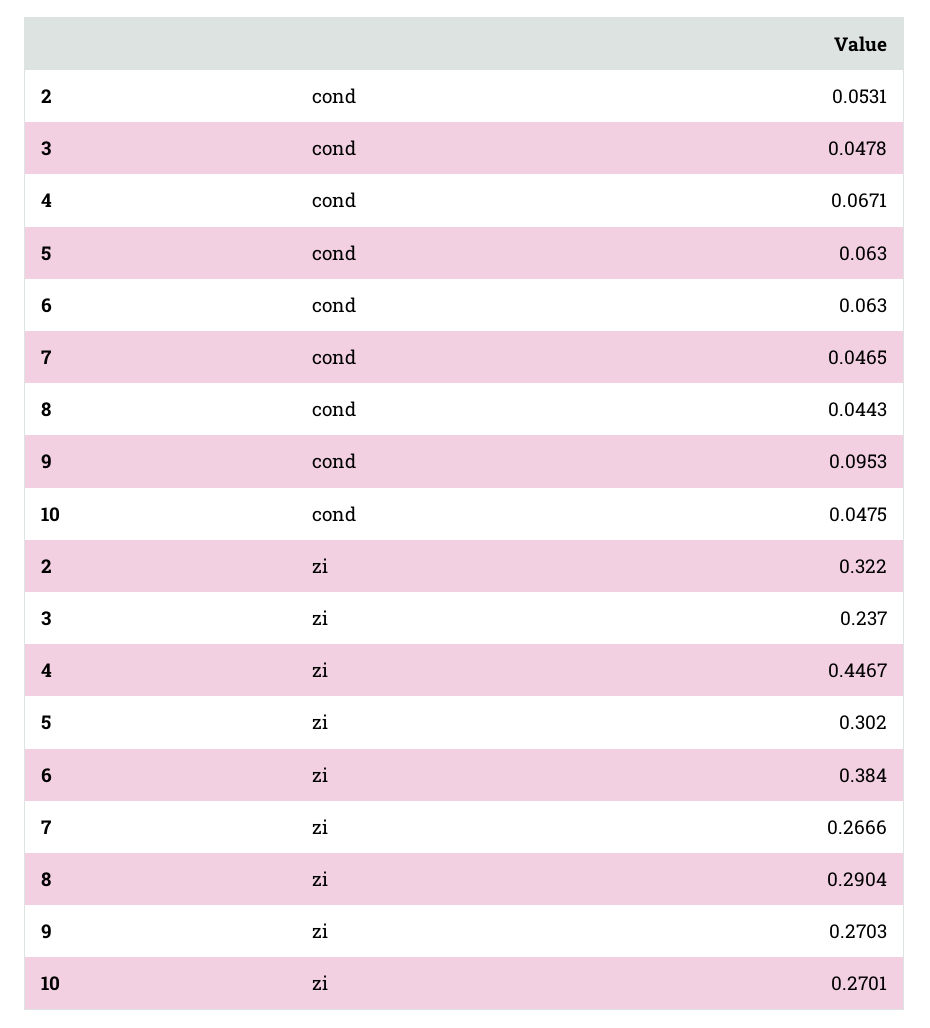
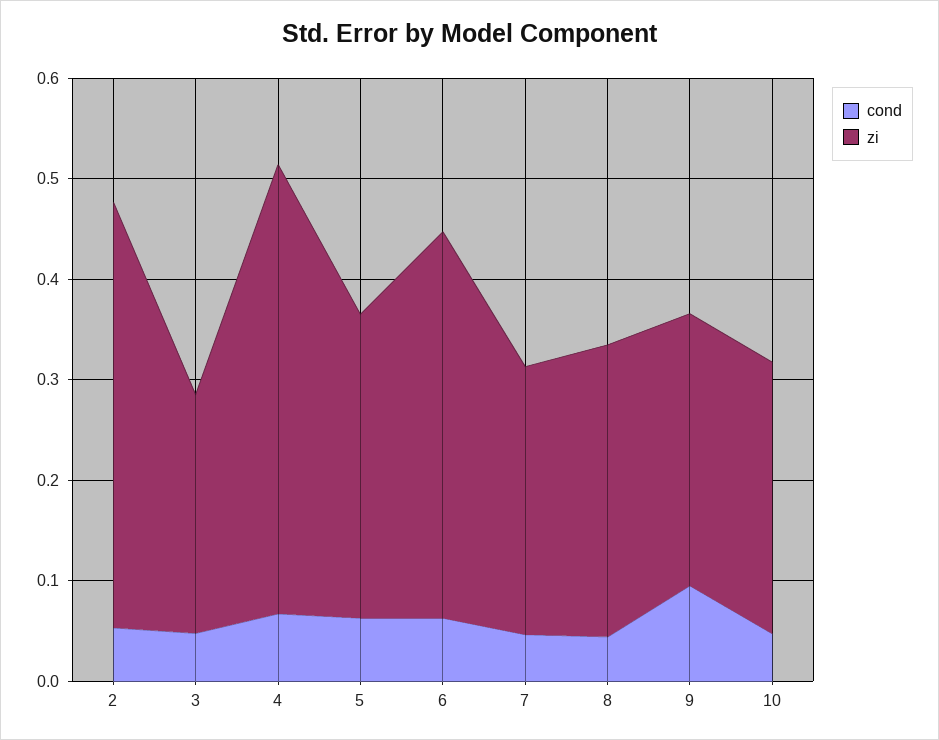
  {
    "cond": {
      "2": 0.0531,
      "3": 0.0478,
      "4": 0.0671,
      "5": 0.063,
      "6": 0.063,
      "7": 0.0465,
      "8": 0.0443,
      "9": 0.0953,
      "10": 0.0475
    },
    "zi": {
-     "2": 0.322,
+     "2": 0.42,
      "3": 0.237,
      "4": 0.4467,
      "5": 0.302,
      "6": 0.384,
      "7": 0.2666,
      "8": 0.2904,
      "9": 0.2703,
      "10": 0.2701
    }
  }

